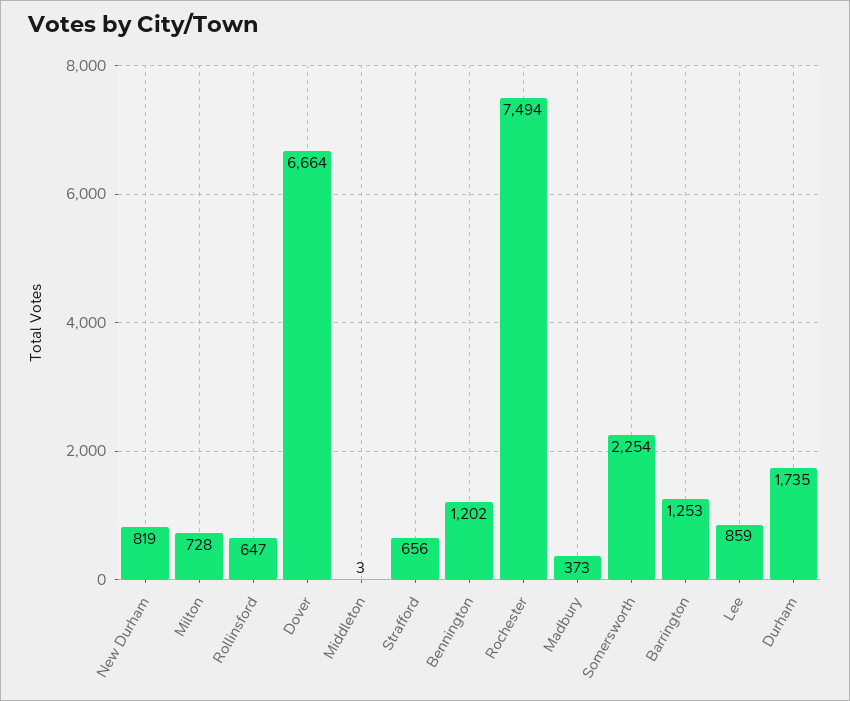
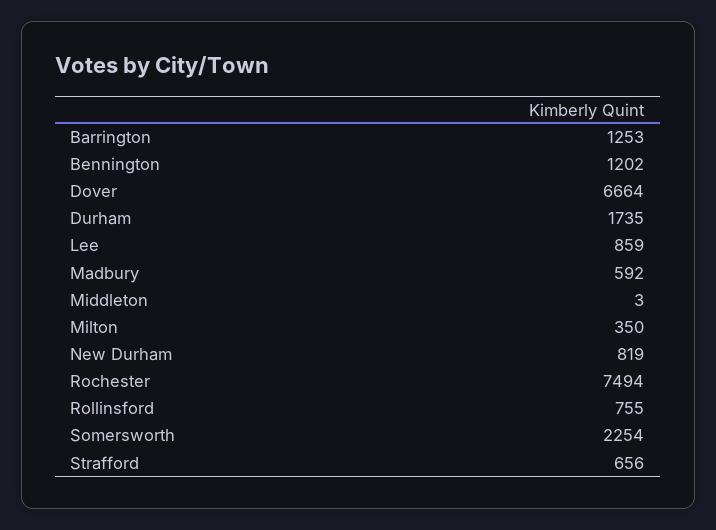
  {
    "New Durham": 819,
-   "Milton": 728,
+   "Milton": 350,
-   "Rollinsford": 647,
+   "Rollinsford": 755,
    "Dover": 6664,
    "Middleton": 3,
    "Strafford": 656,
    "Bennington": 1202,
    "Rochester": 7494,
-   "Madbury": 373,
+   "Madbury": 592,
    "Somersworth": 2254,
    "Barrington": 1253,
    "Lee": 859,
    "Durham": 1735
  }

